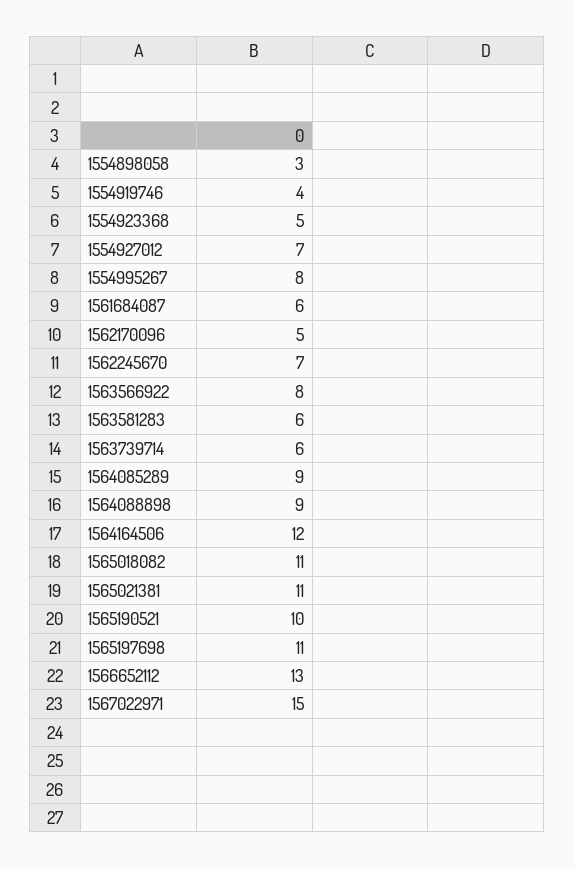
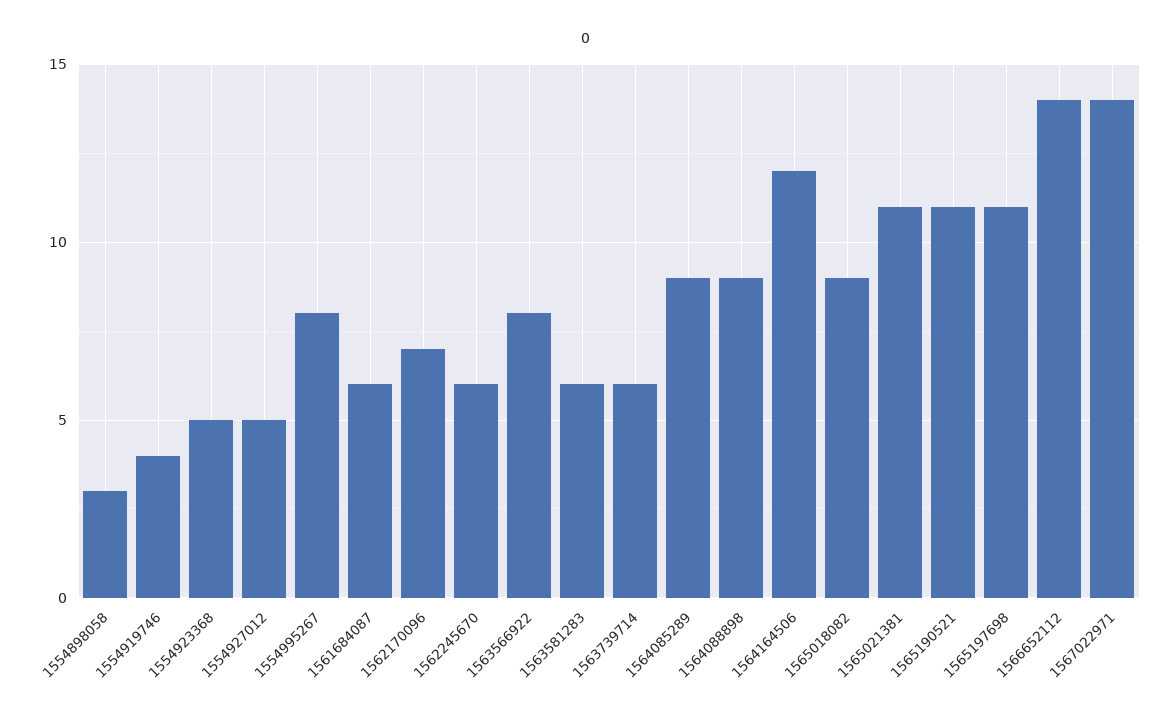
  {
    "1554898058": 3,
    "1554919746": 4,
    "1554923368": 5,
-   "1554927012": 7,
+   "1554927012": 5,
    "1554995267": 8,
    "1561684087": 6,
-   "1562170096": 5,
+   "1562170096": 7,
-   "1562245670": 7,
+   "1562245670": 6,
    "1563566922": 8,
    "1563581283": 6,
    "1563739714": 6,
    "1564085289": 9,
    "1564088898": 9,
    "1564164506": 12,
-   "1565018082": 11,
+   "1565018082": 9,
    "1565021381": 11,
-   "1565190521": 10,
+   "1565190521": 11,
    "1565197698": 11,
-   "1566652112": 13,
+   "1566652112": 14,
-   "1567022971": 15
+   "1567022971": 14
  }

